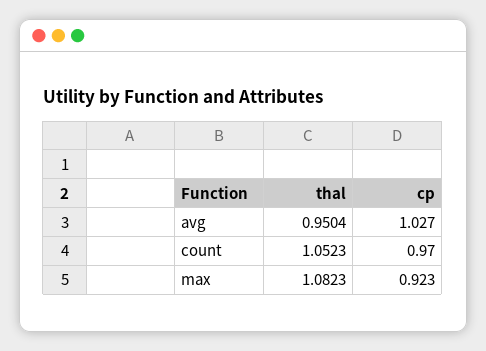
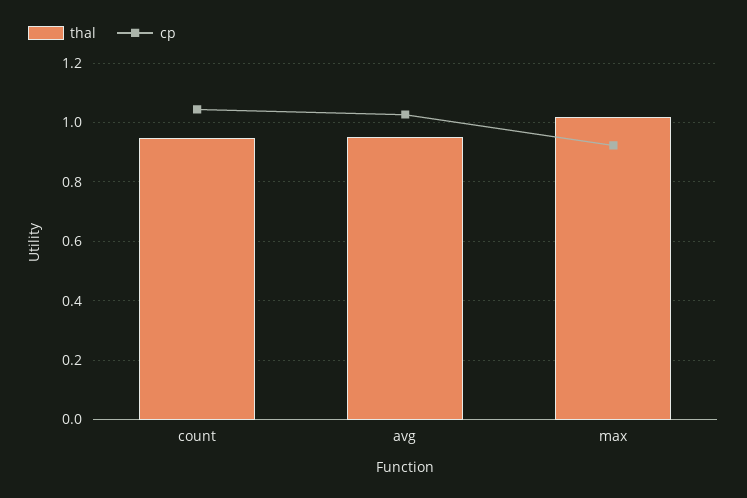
  {
    "thal": {
      "avg": 0.9504,
-     "count": 1.0523,
+     "count": 0.95,
-     "max": 1.0823
+     "max": 1.025
    },
    "cp": {
      "avg": 1.027,
-     "count": 0.97,
+     "count": 1.05,
      "max": 0.923
    }
  }

